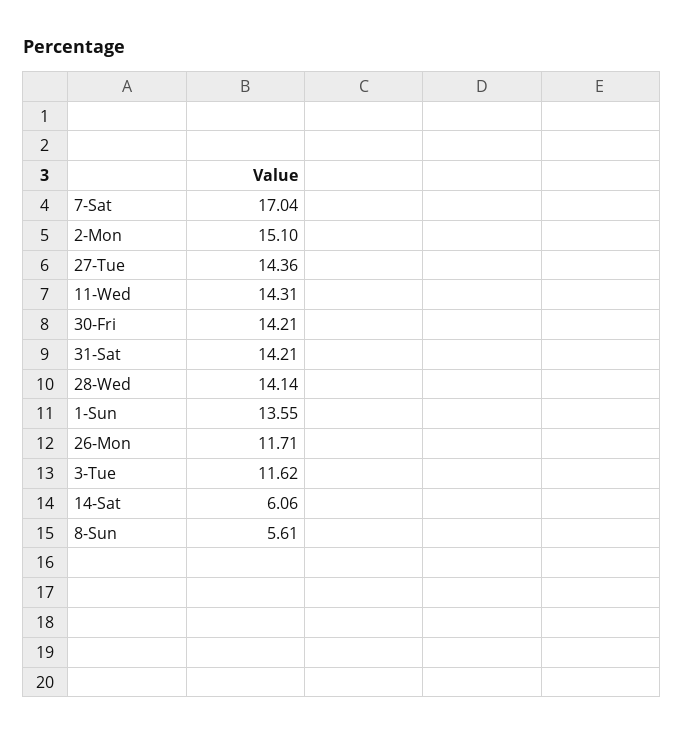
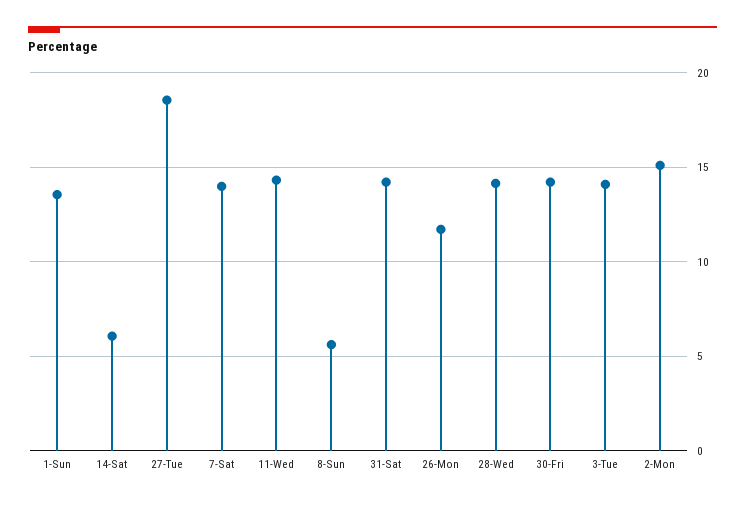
  {
-   "7-Sat": 17.04,
+   "7-Sat": 14,
    "2-Mon": 15.1,
-   "27-Tue": 14.36,
+   "27-Tue": 18.5,
    "11-Wed": 14.31,
    "30-Fri": 14.21,
    "31-Sat": 14.21,
    "28-Wed": 14.14,
    "1-Sun": 13.55,
    "26-Mon": 11.71,
-   "3-Tue": 11.62,
+   "3-Tue": 14,
    "14-Sat": 6.06,
    "8-Sun": 5.61
  }

